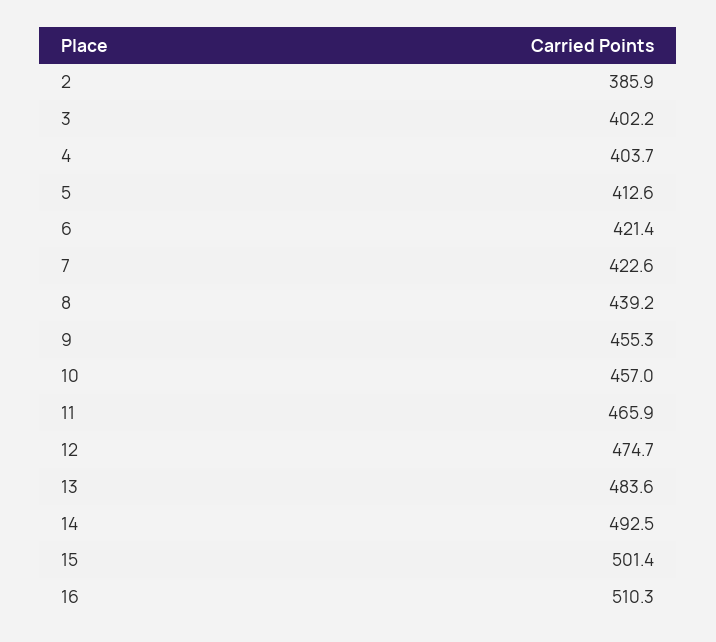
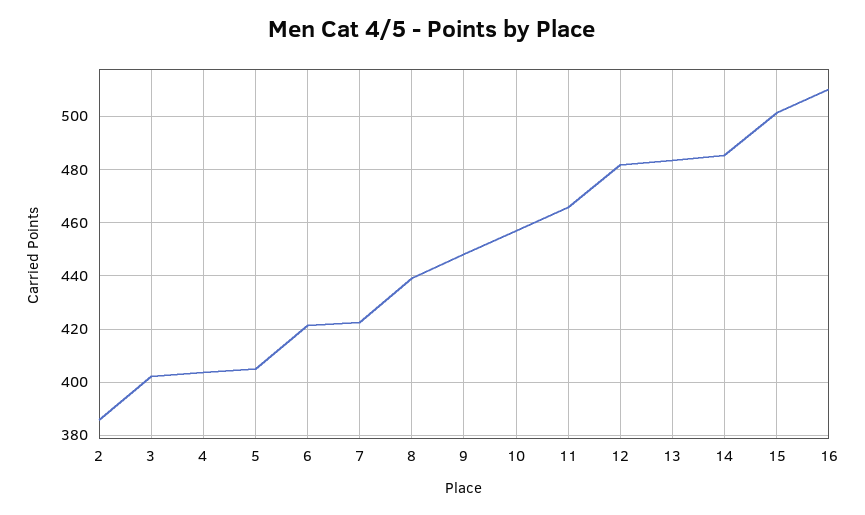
  {
    "2": 385.9,
    "3": 402.2,
    "4": 403.7,
-   "5": 412.6,
+   "5": 405,
    "6": 421.4,
    "7": 422.6,
    "8": 439.2,
-   "9": 455.3,
+   "9": 447.5,
    "10": 457,
    "11": 465.9,
-   "12": 474.7,
+   "12": 482.5,
    "13": 483.6,
-   "14": 492.5,
+   "14": 485,
    "15": 501.4,
    "16": 510.3
  }

